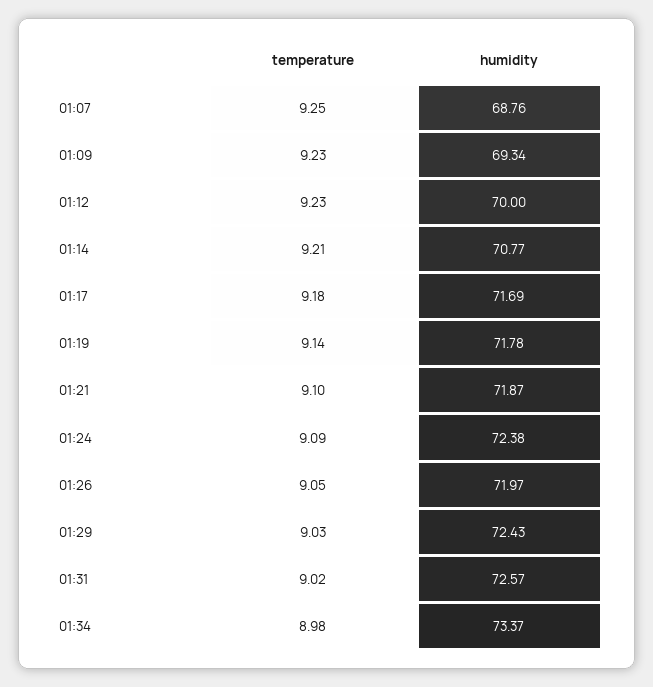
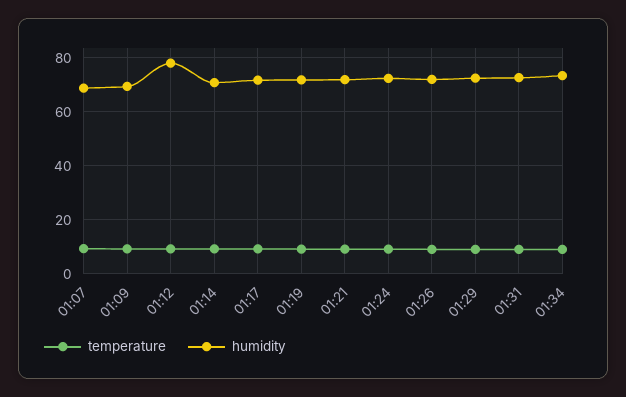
  {
    "temperature": {
      "01:07": 9.25,
      "01:09": 9.23,
      "01:12": 9.23,
      "01:14": 9.21,
      "01:17": 9.18,
      "01:19": 9.14,
      "01:21": 9.1,
      "01:24": 9.09,
      "01:26": 9.05,
      "01:29": 9.03,
      "01:31": 9.02,
      "01:34": 8.98
    },
    "humidity": {
      "01:07": 68.76,
      "01:09": 69.34,
-     "01:12": 70,
+     "01:12": 77.5,
      "01:14": 70.77,
      "01:17": 71.69,
      "01:19": 71.78,
      "01:21": 71.87,
      "01:24": 72.38,
      "01:26": 71.97,
      "01:29": 72.43,
      "01:31": 72.57,
      "01:34": 73.37
    }
  }

